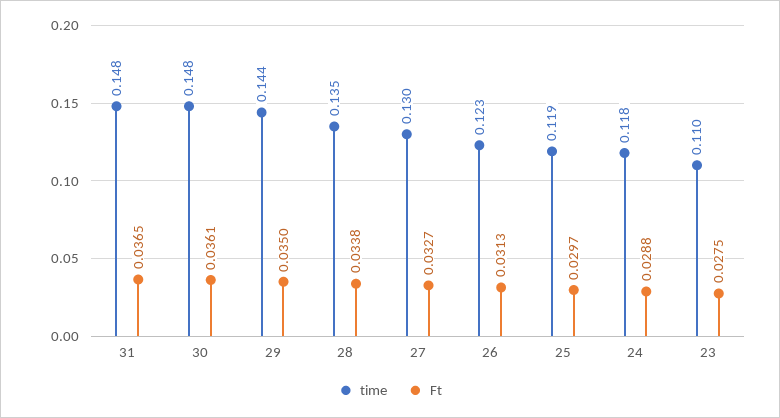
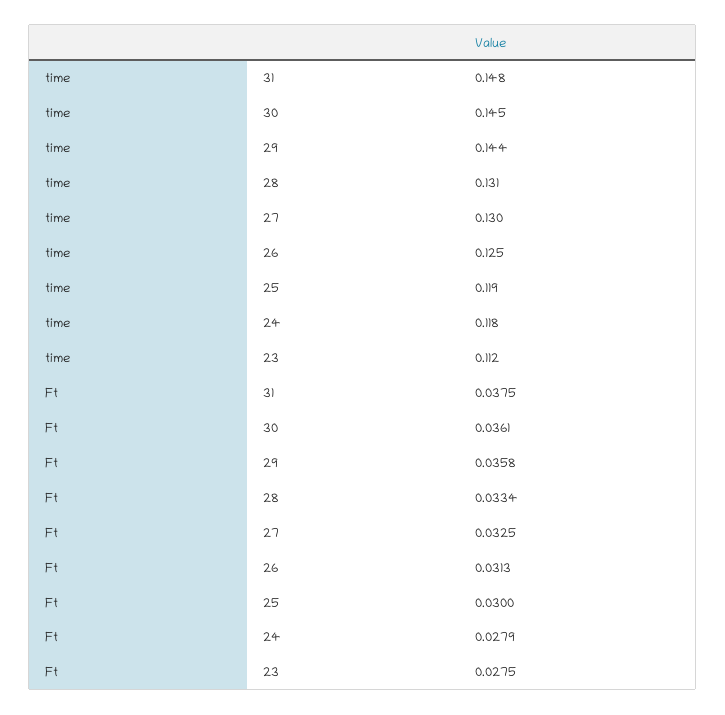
  {
    "time": {
      "31": 0.148,
-     "30": 0.148,
+     "30": 0.145,
      "29": 0.144,
-     "28": 0.135,
+     "28": 0.131,
      "27": 0.13,
-     "26": 0.123,
+     "26": 0.125,
      "25": 0.119,
      "24": 0.118,
-     "23": 0.11
+     "23": 0.112
    },
    "Ft": {
-     "31": 0.0365,
+     "31": 0.0375,
      "30": 0.0361,
-     "29": 0.035,
+     "29": 0.0358,
-     "28": 0.0338,
+     "28": 0.0334,
-     "27": 0.0327,
+     "27": 0.0325,
      "26": 0.0313,
-     "25": 0.0297,
+     "25": 0.03,
-     "24": 0.0288,
+     "24": 0.0279,
      "23": 0.0275
    }
  }

